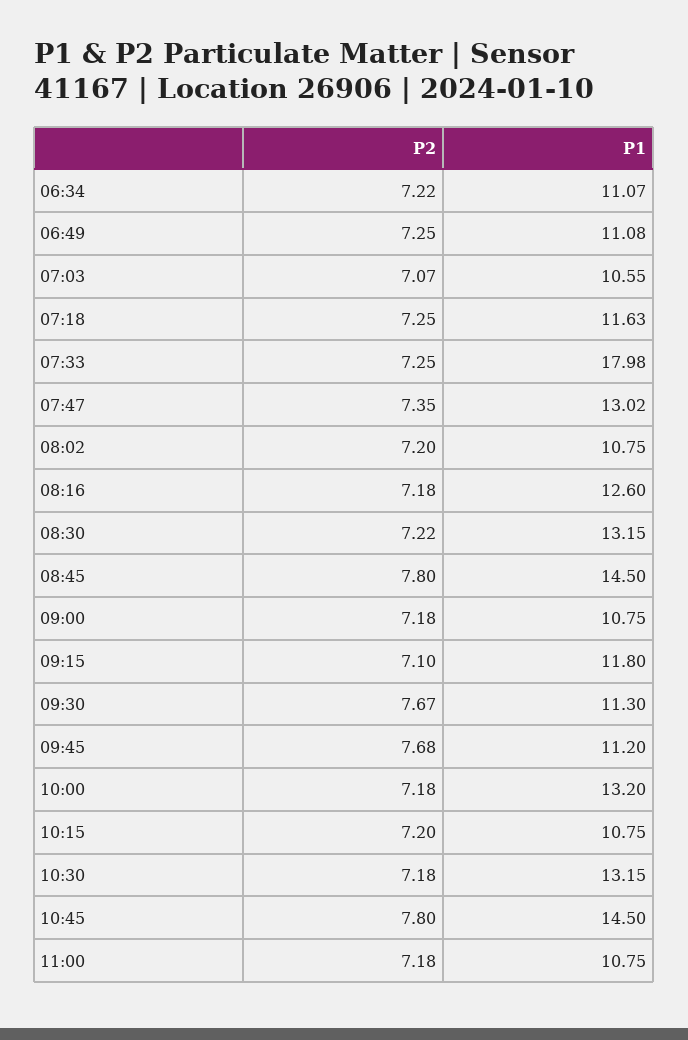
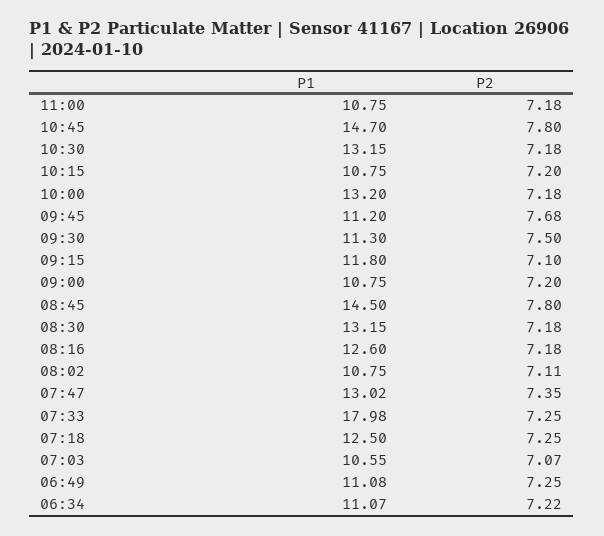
  {
    "P2": {
      "06:34": 7.22,
      "06:49": 7.25,
      "07:03": 7.07,
      "07:18": 7.25,
      "07:33": 7.25,
      "07:47": 7.35,
-     "08:02": 7.2,
+     "08:02": 7.11,
      "08:16": 7.18,
-     "08:30": 7.22,
+     "08:30": 7.18,
      "08:45": 7.8,
-     "09:00": 7.18,
+     "09:00": 7.2,
      "09:15": 7.1,
-     "09:30": 7.67,
+     "09:30": 7.5,
      "09:45": 7.68,
      "10:00": 7.18,
      "10:15": 7.2,
      "10:30": 7.18,
      "10:45": 7.8,
      "11:00": 7.18
    },
    "P1": {
      "06:34": 11.07,
      "06:49": 11.08,
      "07:03": 10.55,
-     "07:18": 11.63,
+     "07:18": 12.5,
      "07:33": 17.98,
      "07:47": 13.02,
      "08:02": 10.75,
      "08:16": 12.6,
      "08:30": 13.15,
      "08:45": 14.5,
      "09:00": 10.75,
      "09:15": 11.8,
      "09:30": 11.3,
      "09:45": 11.2,
      "10:00": 13.2,
      "10:15": 10.75,
      "10:30": 13.15,
-     "10:45": 14.5,
+     "10:45": 14.7,
      "11:00": 10.75
    }
  }

